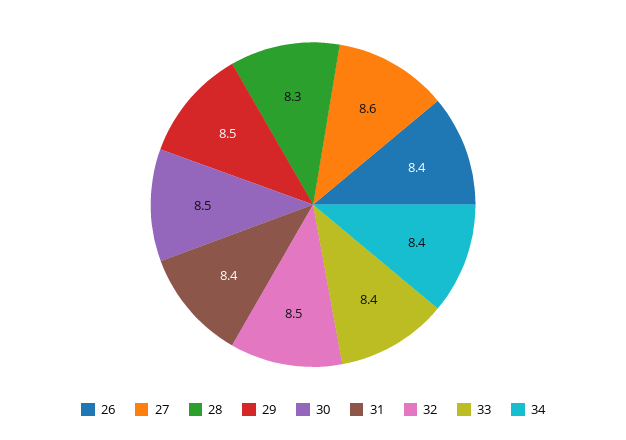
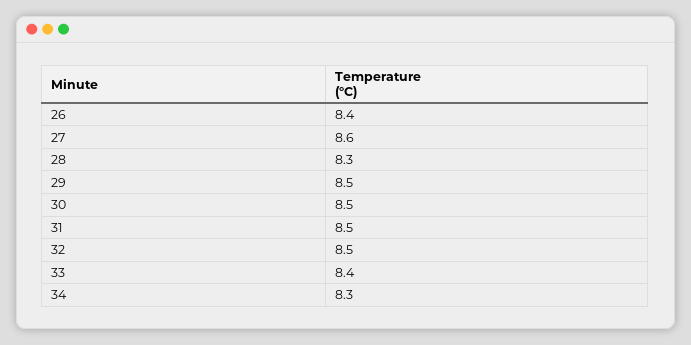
  {
    "26": 8.4,
    "27": 8.6,
    "28": 8.3,
    "29": 8.5,
    "30": 8.5,
-   "31": 8.4,
+   "31": 8.5,
    "32": 8.5,
    "33": 8.4,
-   "34": 8.4
+   "34": 8.3
  }

